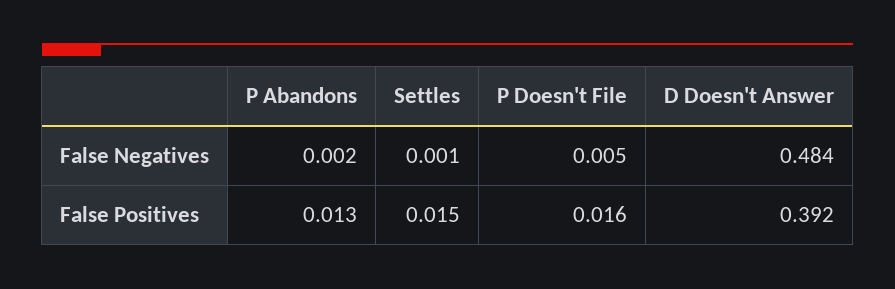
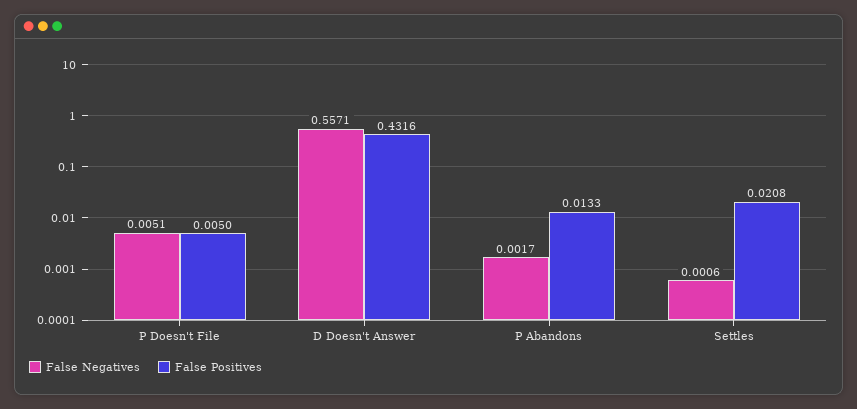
  {
    "False Negatives": {
      "P Abandons": 0.0017,
      "Settles": 0.0006,
      "P Doesn't File": 0.0051,
-     "D Doesn't Answer": 0.484
+     "D Doesn't Answer": 0.5571
    },
    "False Positives": {
      "P Abandons": 0.0133,
-     "Settles": 0.015,
+     "Settles": 0.0208,
-     "P Doesn't File": 0.016,
+     "P Doesn't File": 0.005,
-     "D Doesn't Answer": 0.392
+     "D Doesn't Answer": 0.4316
    }
  }

